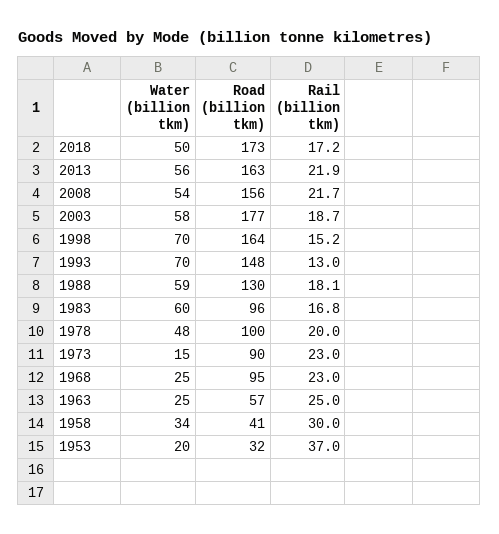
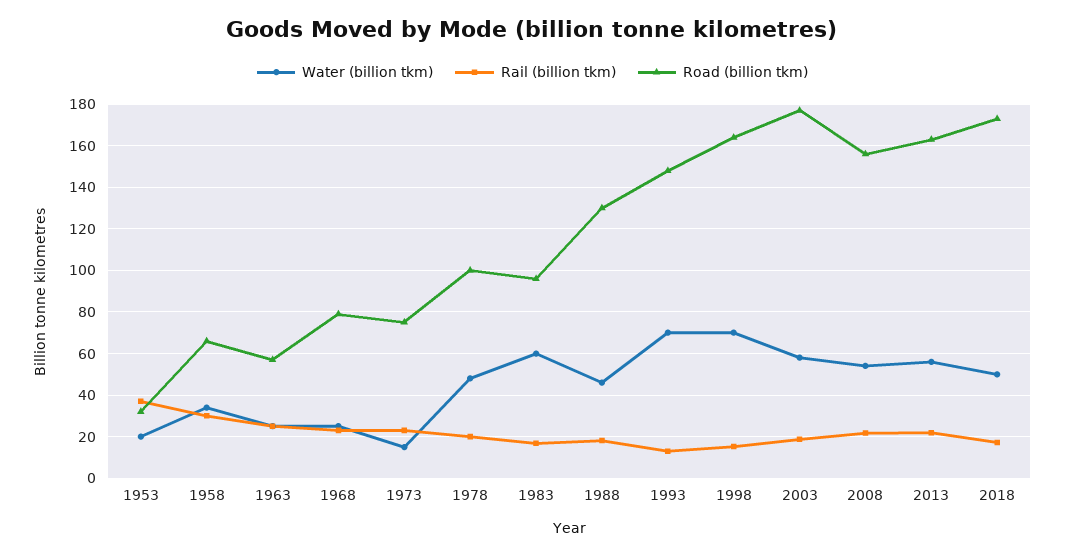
  {
    "Water (billion tkm)": {
      "2018": 50,
      "2013": 56,
      "2008": 54,
      "2003": 58,
      "1998": 70,
      "1993": 70,
-     "1988": 59,
+     "1988": 45,
      "1983": 60,
      "1978": 48,
      "1973": 15,
      "1968": 25,
      "1963": 25,
      "1958": 34,
      "1953": 20
    },
    "Road (billion tkm)": {
      "2018": 173,
      "2013": 163,
      "2008": 156,
      "2003": 177,
      "1998": 164,
      "1993": 148,
      "1988": 130,
      "1983": 96,
      "1978": 100,
-     "1973": 90,
+     "1973": 75,
-     "1968": 95,
+     "1968": 80,
      "1963": 57,
-     "1958": 41,
+     "1958": 65,
      "1953": 32
    },
    "Rail (billion tkm)": {
      "2018": 17.2,
      "2013": 21.9,
      "2008": 21.7,
      "2003": 18.7,
      "1998": 15.2,
      "1993": 13,
      "1988": 18.1,
      "1983": 16.8,
      "1978": 20,
      "1973": 23,
      "1968": 23,
      "1963": 25,
      "1958": 30,
      "1953": 37
    }
  }

